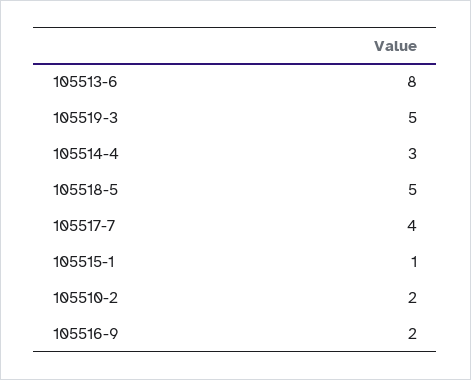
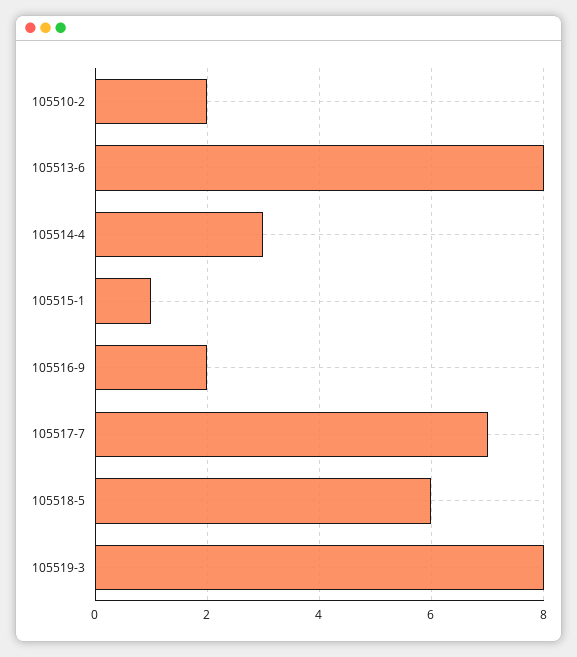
  {
    "105513-6": 8,
-   "105519-3": 5,
+   "105519-3": 8,
    "105514-4": 3,
-   "105518-5": 5,
+   "105518-5": 6,
-   "105517-7": 4,
+   "105517-7": 7,
    "105515-1": 1,
    "105510-2": 2,
    "105516-9": 2
  }

